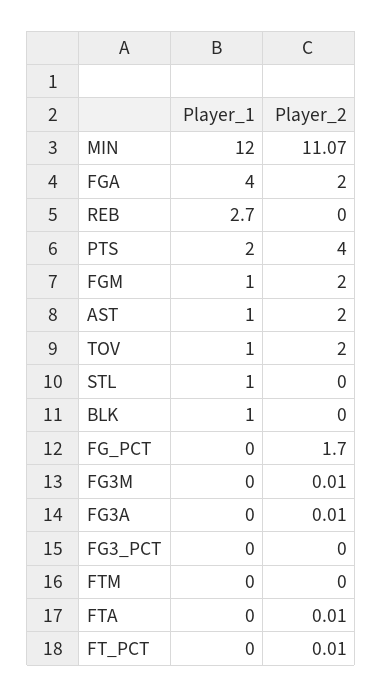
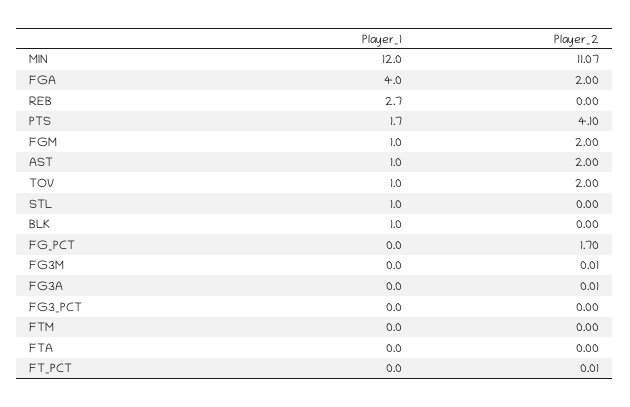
  {
    "Player_1": {
      "MIN": 12,
      "FGA": 4,
      "REB": 2.7,
-     "PTS": 2,
+     "PTS": 1.7,
      "FGM": 1,
      "AST": 1,
      "TOV": 1,
      "STL": 1,
      "BLK": 1,
      "FG_PCT": 0,
      "FG3M": 0,
      "FG3A": 0,
      "FG3_PCT": 0,
      "FTM": 0,
      "FTA": 0,
      "FT_PCT": 0
    },
    "Player_2": {
      "MIN": 11.07,
      "FGA": 2,
      "REB": 0,
-     "PTS": 4,
+     "PTS": 4.1,
      "FGM": 2,
      "AST": 2,
      "TOV": 2,
      "STL": 0,
      "BLK": 0,
      "FG_PCT": 1.7,
      "FG3M": 0.01,
      "FG3A": 0.01,
      "FG3_PCT": 0,
      "FTM": 0,
-     "FTA": 0.01,
+     "FTA": 0,
      "FT_PCT": 0.01
    }
  }

